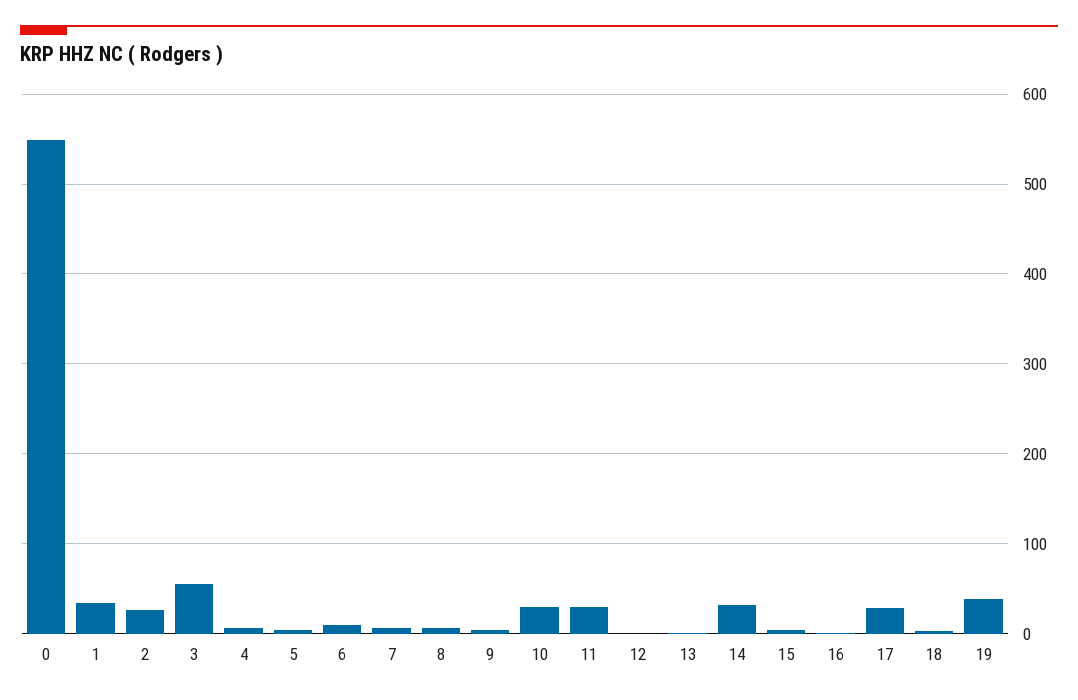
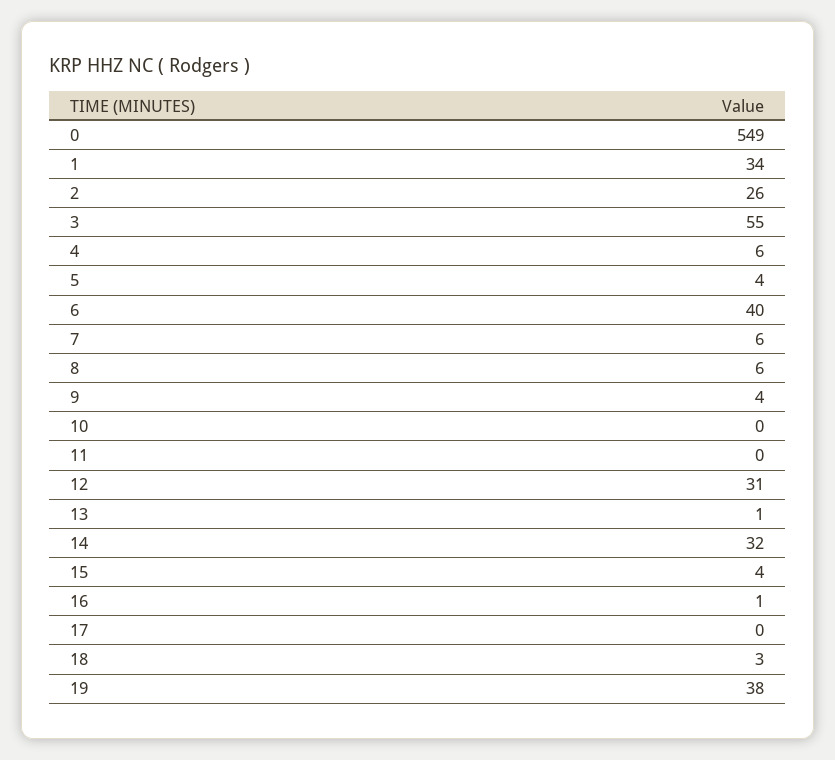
  {
    "0": 549,
    "1": 34,
    "2": 26,
    "3": 55,
    "4": 6,
    "5": 4,
-   "6": 10,
+   "6": 40,
    "7": 6,
    "8": 6,
    "9": 4,
-   "10": 30,
+   "10": 0,
-   "11": 30,
+   "11": 0,
-   "12": 0,
+   "12": 31,
    "13": 1,
    "14": 32,
    "15": 4,
    "16": 1,
-   "17": 30,
+   "17": 0,
    "18": 3,
    "19": 38
  }

